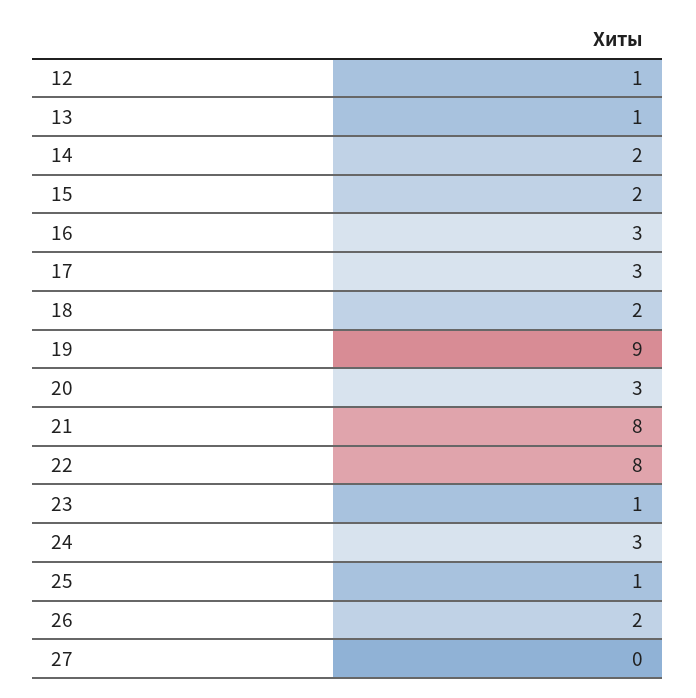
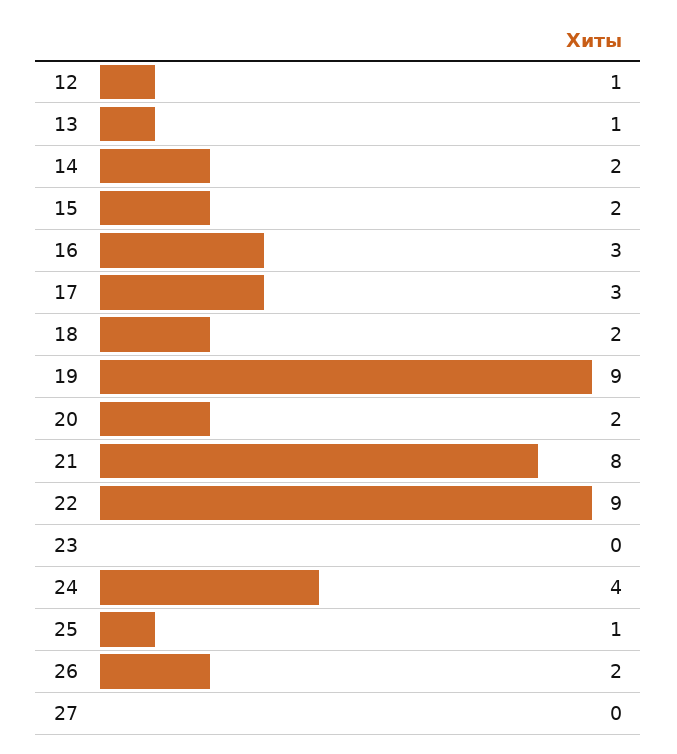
  {
    "12": 1,
    "13": 1,
    "14": 2,
    "15": 2,
    "16": 3,
    "17": 3,
    "18": 2,
    "19": 9,
-   "20": 3,
+   "20": 2,
    "21": 8,
-   "22": 8,
+   "22": 9,
-   "23": 1,
+   "23": 0,
-   "24": 3,
+   "24": 4,
    "25": 1,
    "26": 2,
    "27": 0
  }

